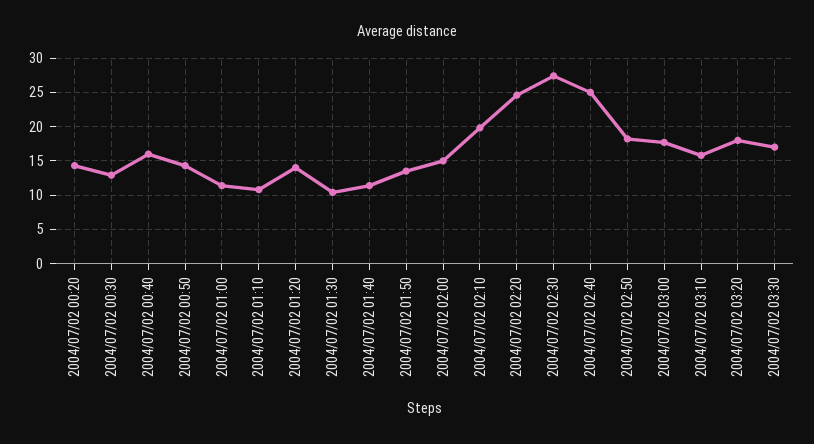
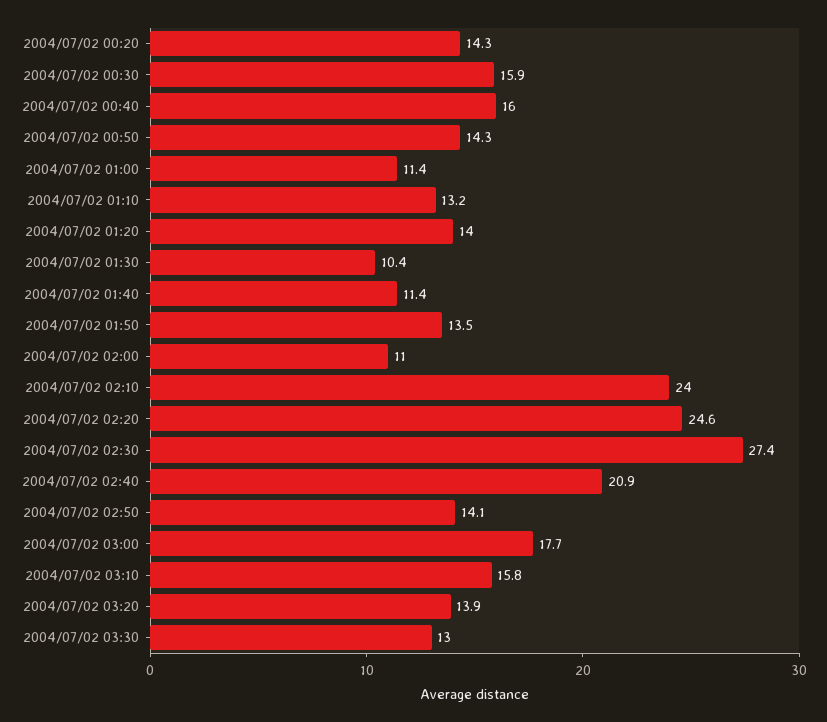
  {
    "2004/07/02 00:20": 14.3,
-   "2004/07/02 00:30": 13,
+   "2004/07/02 00:30": 15.9,
    "2004/07/02 00:40": 16,
    "2004/07/02 00:50": 14.3,
    "2004/07/02 01:00": 11.4,
-   "2004/07/02 01:10": 11,
+   "2004/07/02 01:10": 13.2,
    "2004/07/02 01:20": 14,
    "2004/07/02 01:30": 10.4,
    "2004/07/02 01:40": 11.4,
    "2004/07/02 01:50": 13.5,
-   "2004/07/02 02:00": 15,
+   "2004/07/02 02:00": 11,
-   "2004/07/02 02:10": 20,
+   "2004/07/02 02:10": 24,
    "2004/07/02 02:20": 24.6,
    "2004/07/02 02:30": 27.4,
-   "2004/07/02 02:40": 25,
+   "2004/07/02 02:40": 20.9,
-   "2004/07/02 02:50": 18,
+   "2004/07/02 02:50": 14.1,
    "2004/07/02 03:00": 17.7,
    "2004/07/02 03:10": 15.8,
-   "2004/07/02 03:20": 18,
+   "2004/07/02 03:20": 13.9,
-   "2004/07/02 03:30": 17
+   "2004/07/02 03:30": 13
  }

